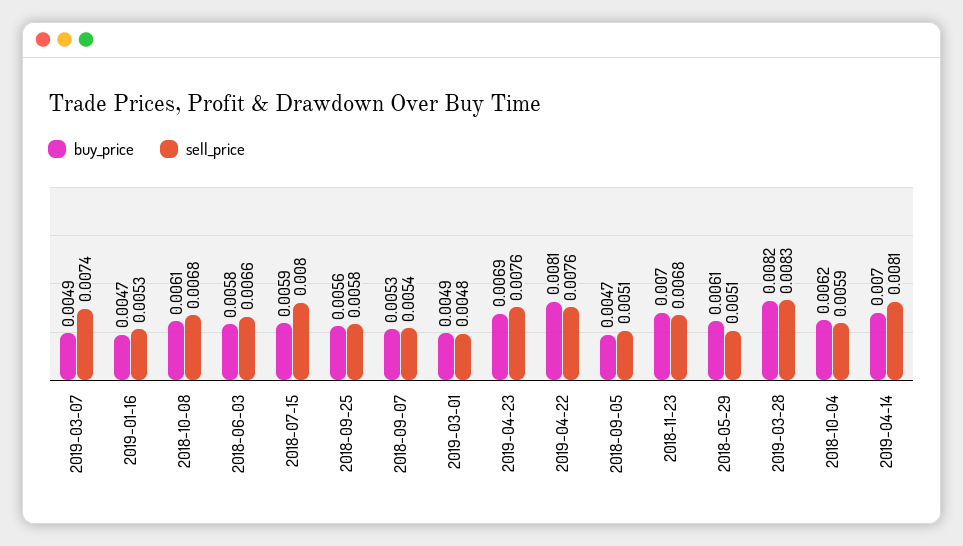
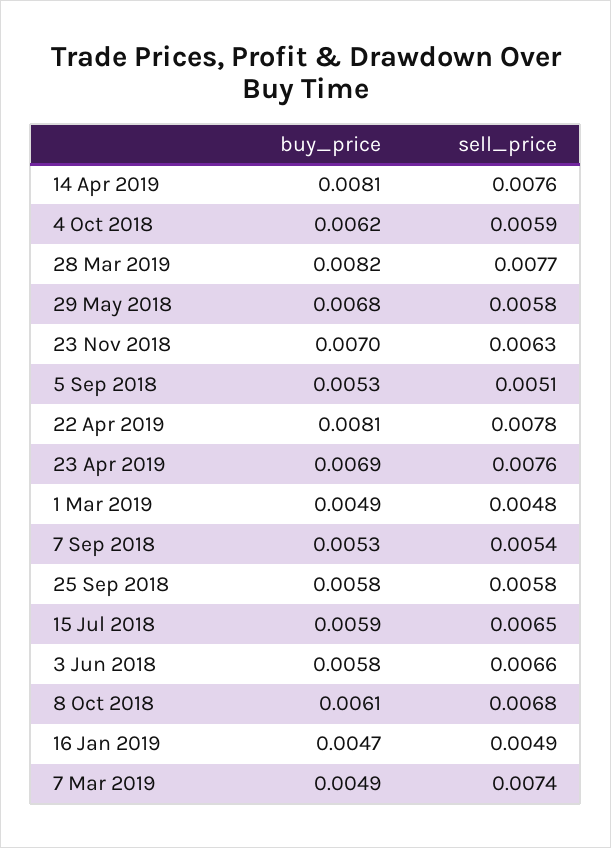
  {
    "buy_price": {
      "2019-03-07": 0.0049,
      "2019-01-16": 0.0047,
      "2018-10-08": 0.0061,
      "2018-06-03": 0.0058,
      "2018-07-15": 0.0059,
-     "2018-09-25": 0.0056,
+     "2018-09-25": 0.0058,
      "2018-09-07": 0.0053,
      "2019-03-01": 0.0049,
      "2019-04-23": 0.0069,
      "2019-04-22": 0.0081,
-     "2018-09-05": 0.0047,
+     "2018-09-05": 0.0053,
      "2018-11-23": 0.007,
-     "2018-05-29": 0.0061,
+     "2018-05-29": 0.0068,
      "2019-03-28": 0.0082,
      "2018-10-04": 0.0062,
-     "2019-04-14": 0.007
+     "2019-04-14": 0.0081
    },
    "sell_price": {
      "2019-03-07": 0.0074,
-     "2019-01-16": 0.0053,
+     "2019-01-16": 0.0049,
      "2018-10-08": 0.0068,
      "2018-06-03": 0.0066,
-     "2018-07-15": 0.008,
+     "2018-07-15": 0.0065,
      "2018-09-25": 0.0058,
      "2018-09-07": 0.0054,
      "2019-03-01": 0.0048,
      "2019-04-23": 0.0076,
-     "2019-04-22": 0.0076,
+     "2019-04-22": 0.0078,
      "2018-09-05": 0.0051,
-     "2018-11-23": 0.0068,
+     "2018-11-23": 0.0063,
-     "2018-05-29": 0.0051,
+     "2018-05-29": 0.0058,
-     "2019-03-28": 0.0083,
+     "2019-03-28": 0.0077,
      "2018-10-04": 0.0059,
-     "2019-04-14": 0.0081
+     "2019-04-14": 0.0076
    }
  }

